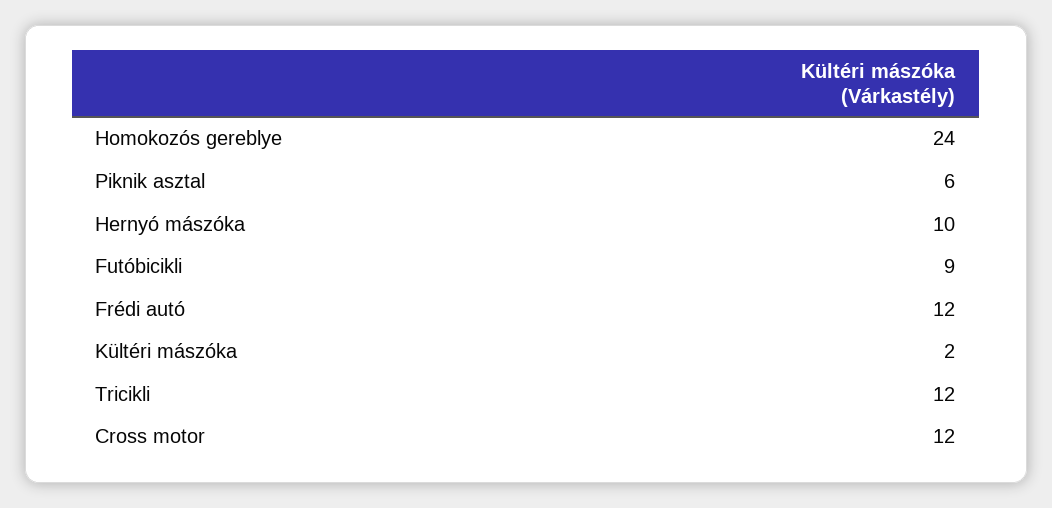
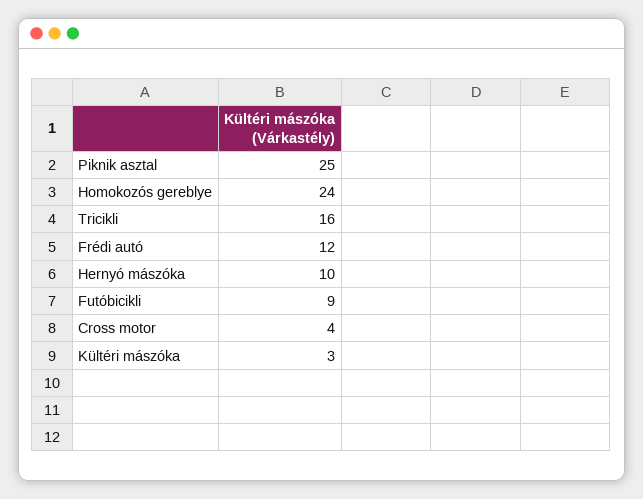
  {
    "Homokozós gereblye": 24,
-   "Piknik asztal": 6,
+   "Piknik asztal": 25,
    "Hernyó mászóka": 10,
    "Futóbicikli": 9,
    "Frédi autó": 12,
-   "Kültéri mászóka": 2,
+   "Kültéri mászóka": 3,
-   "Tricikli": 12,
+   "Tricikli": 16,
-   "Cross motor": 12
+   "Cross motor": 4
  }

